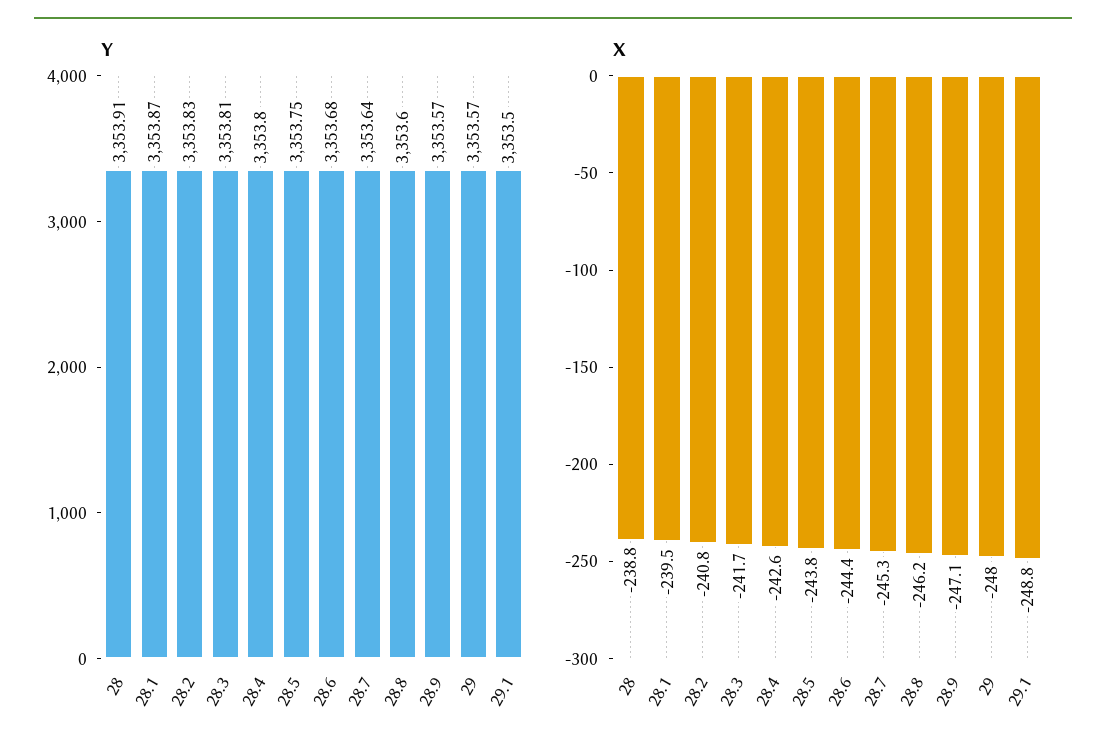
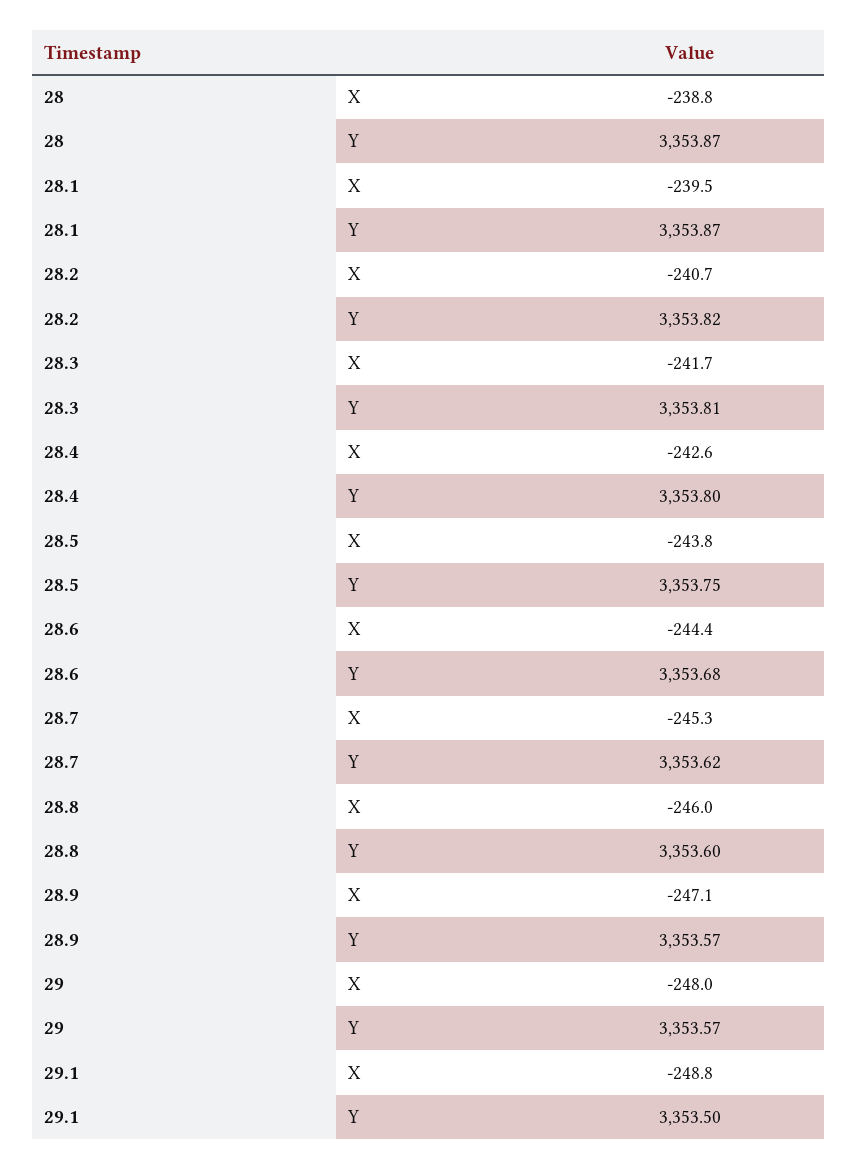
  {
    "Y": {
-     "28": 3353.91,
+     "28": 3353.87,
      "28.1": 3353.87,
-     "28.2": 3353.83,
+     "28.2": 3353.82,
      "28.3": 3353.81,
      "28.4": 3353.8,
      "28.5": 3353.75,
      "28.6": 3353.68,
-     "28.7": 3353.64,
+     "28.7": 3353.62,
      "28.8": 3353.6,
      "28.9": 3353.57,
      "29": 3353.57,
      "29.1": 3353.5
    },
    "X": {
      "28": -238.8,
      "28.1": -239.5,
-     "28.2": -240.8,
+     "28.2": -240.7,
      "28.3": -241.7,
      "28.4": -242.6,
      "28.5": -243.8,
      "28.6": -244.4,
      "28.7": -245.3,
-     "28.8": -246.2,
+     "28.8": -246,
      "28.9": -247.1,
      "29": -248,
      "29.1": -248.8
    }
  }

